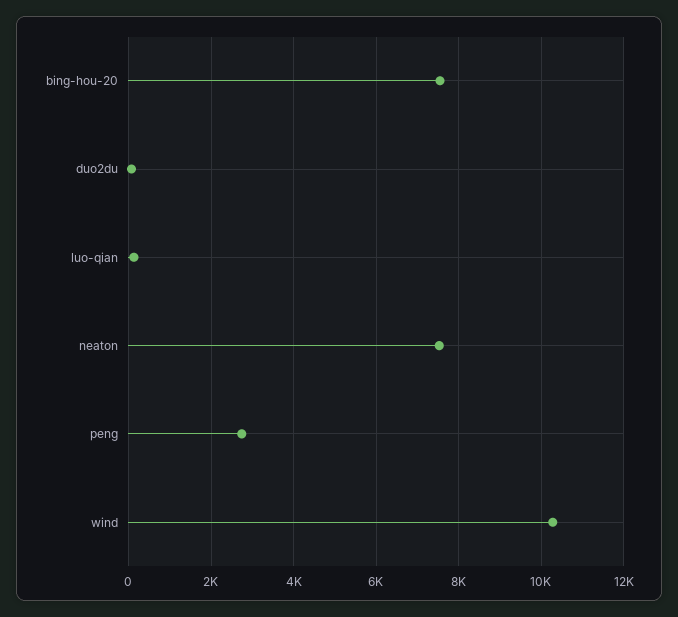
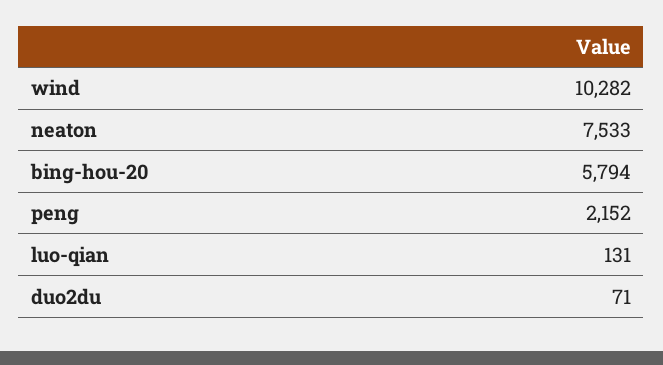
  {
-   "bing-hou-20": 7600,
+   "bing-hou-20": 5794,
    "duo2du": 71,
    "luo-qian": 131,
    "neaton": 7533,
-   "peng": 2800,
+   "peng": 2152,
    "wind": 10282
  }

